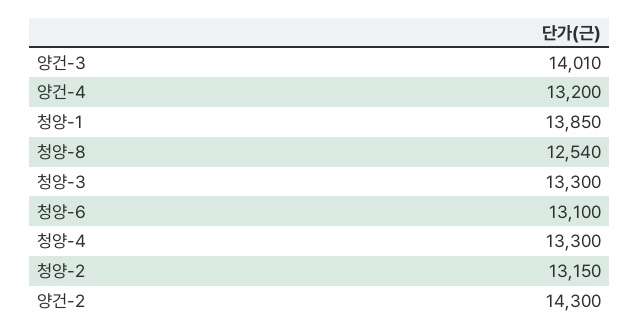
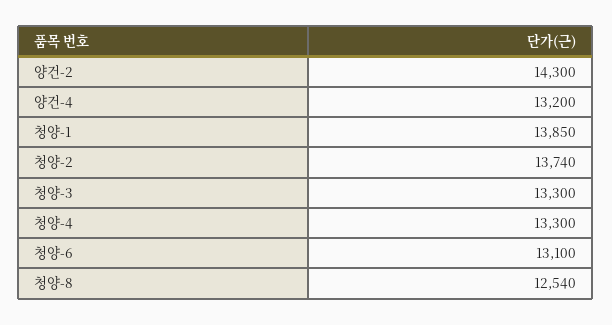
  {
-   "양건-3": 14010,
    "양건-4": 13200,
    "청양-1": 13850,
    "청양-8": 12540,
    "청양-3": 13300,
    "청양-6": 13100,
    "청양-4": 13300,
-   "청양-2": 13150,
+   "청양-2": 13740,
    "양건-2": 14300
  }

